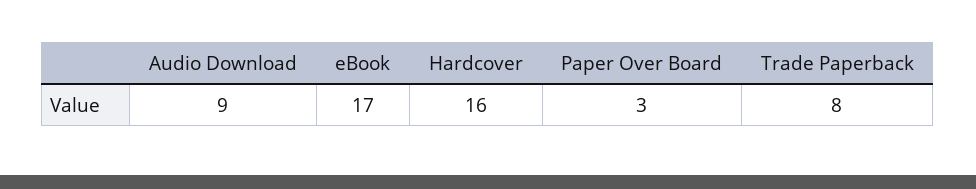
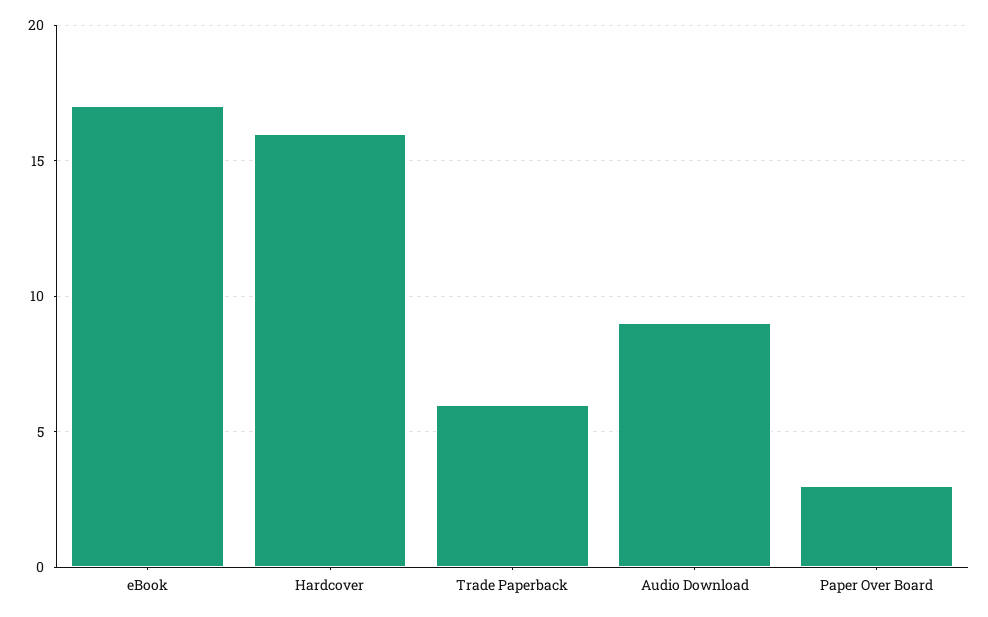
  {
    "Audio Download": 9,
    "eBook": 17,
    "Hardcover": 16,
    "Paper Over Board": 3,
-   "Trade Paperback": 8
+   "Trade Paperback": 6
  }

